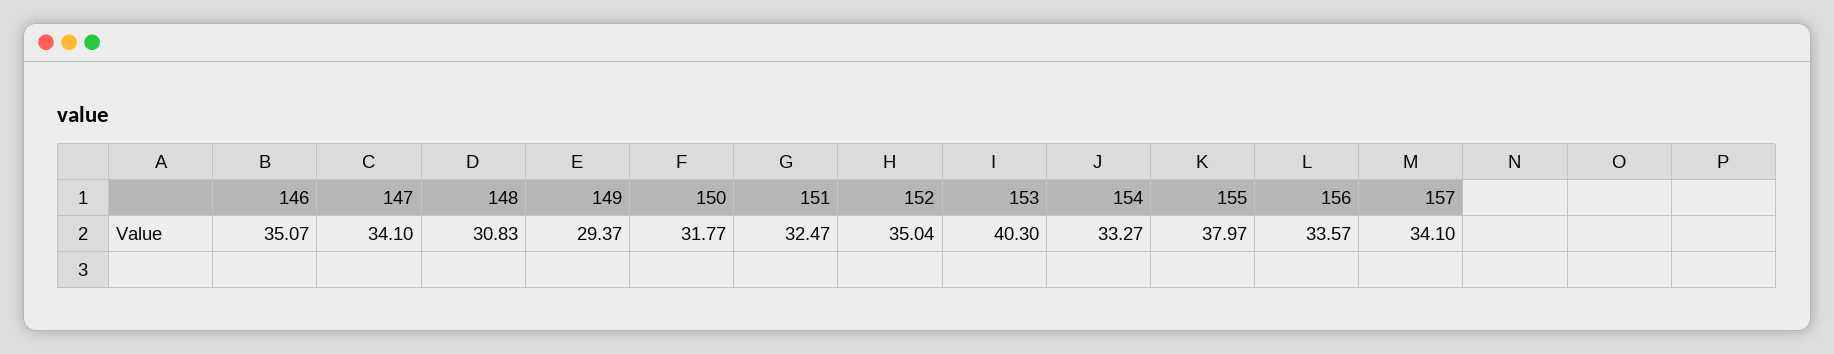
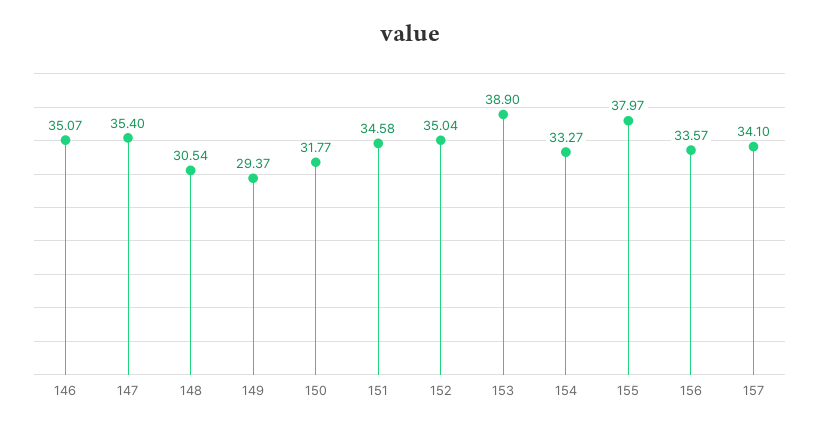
  {
    "146": 35.07,
-   "147": 34.1,
+   "147": 35.4,
-   "148": 30.83,
+   "148": 30.54,
    "149": 29.37,
    "150": 31.77,
-   "151": 32.47,
+   "151": 34.58,
    "152": 35.04,
-   "153": 40.3,
+   "153": 38.9,
    "154": 33.27,
    "155": 37.97,
    "156": 33.57,
    "157": 34.1
  }

